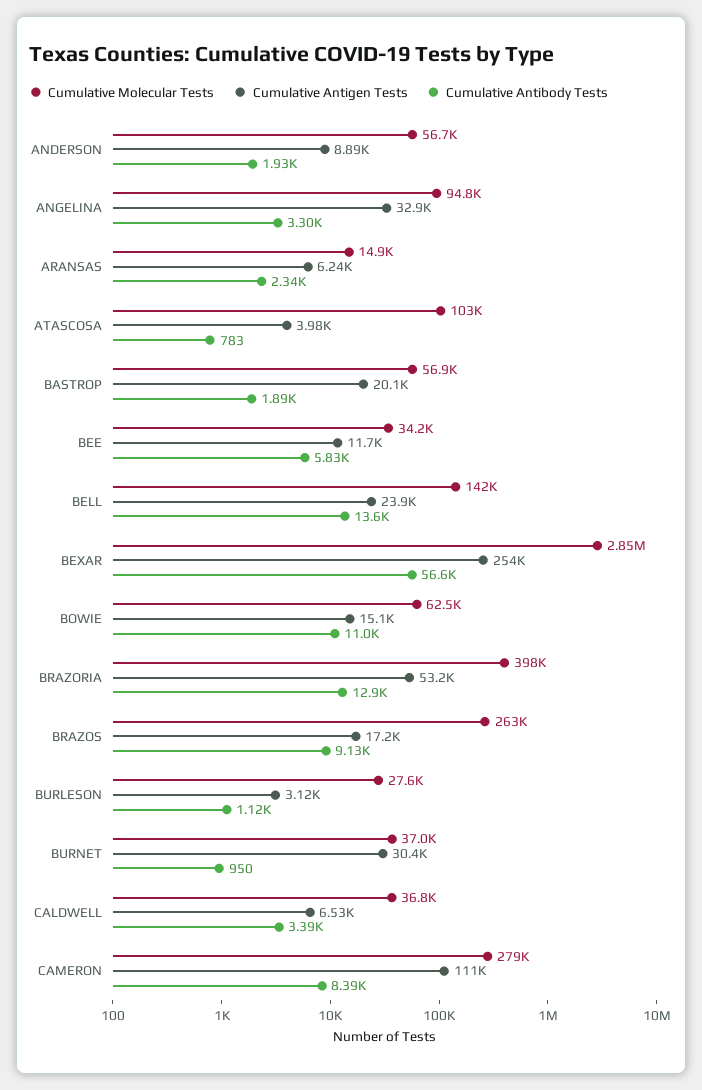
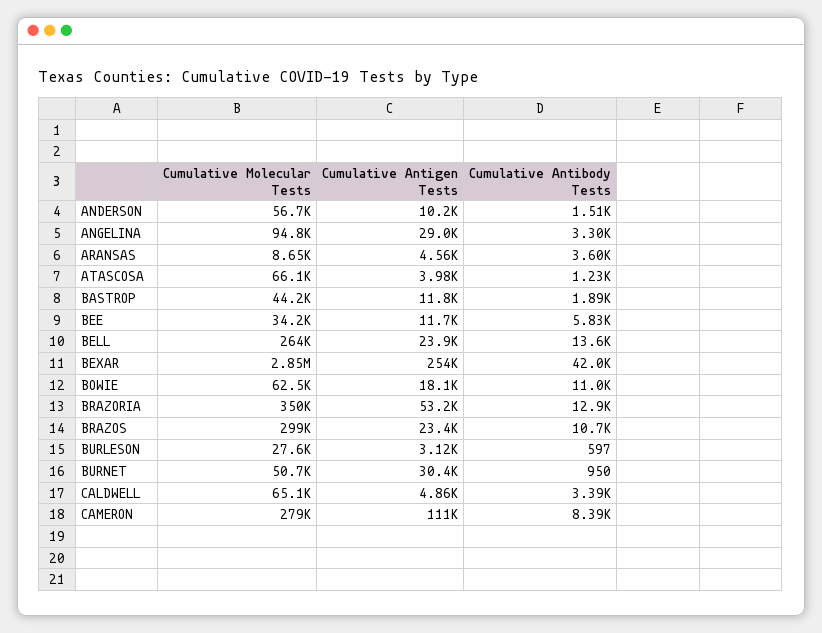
  {
    "Cumulative Molecular Tests": {
      "ANDERSON": 56700,
      "ANGELINA": 94800,
-     "ARANSAS": 14900,
+     "ARANSAS": 8650,
-     "ATASCOSA": 103000,
+     "ATASCOSA": 66100,
-     "BASTROP": 56900,
+     "BASTROP": 44200,
      "BEE": 34200,
-     "BELL": 142000,
+     "BELL": 264000,
      "BEXAR": 2850000,
      "BOWIE": 62500,
-     "BRAZORIA": 398000,
+     "BRAZORIA": 350000,
-     "BRAZOS": 263000,
+     "BRAZOS": 299000,
      "BURLESON": 27600,
-     "BURNET": 37000,
+     "BURNET": 50700,
-     "CALDWELL": 36800,
+     "CALDWELL": 65100,
      "CAMERON": 279000
    },
    "Cumulative Antigen Tests": {
-     "ANDERSON": 8890,
+     "ANDERSON": 10200,
-     "ANGELINA": 32900,
+     "ANGELINA": 29000,
-     "ARANSAS": 6240,
+     "ARANSAS": 4560,
      "ATASCOSA": 3980,
-     "BASTROP": 20100,
+     "BASTROP": 11800,
      "BEE": 11700,
      "BELL": 23900,
      "BEXAR": 254000,
-     "BOWIE": 15100,
+     "BOWIE": 18100,
      "BRAZORIA": 53200,
-     "BRAZOS": 17200,
+     "BRAZOS": 23400,
      "BURLESON": 3120,
      "BURNET": 30400,
-     "CALDWELL": 6530,
+     "CALDWELL": 4860,
      "CAMERON": 111000
    },
    "Cumulative Antibody Tests": {
-     "ANDERSON": 1930,
+     "ANDERSON": 1510,
      "ANGELINA": 3300,
-     "ARANSAS": 2340,
+     "ARANSAS": 3600,
-     "ATASCOSA": 783,
+     "ATASCOSA": 1230,
      "BASTROP": 1890,
      "BEE": 5830,
      "BELL": 13600,
-     "BEXAR": 56600,
+     "BEXAR": 42000,
      "BOWIE": 11000,
      "BRAZORIA": 12900,
-     "BRAZOS": 9130,
+     "BRAZOS": 10700,
-     "BURLESON": 1120,
+     "BURLESON": 597,
      "BURNET": 950,
      "CALDWELL": 3390,
      "CAMERON": 8390
    }
  }

